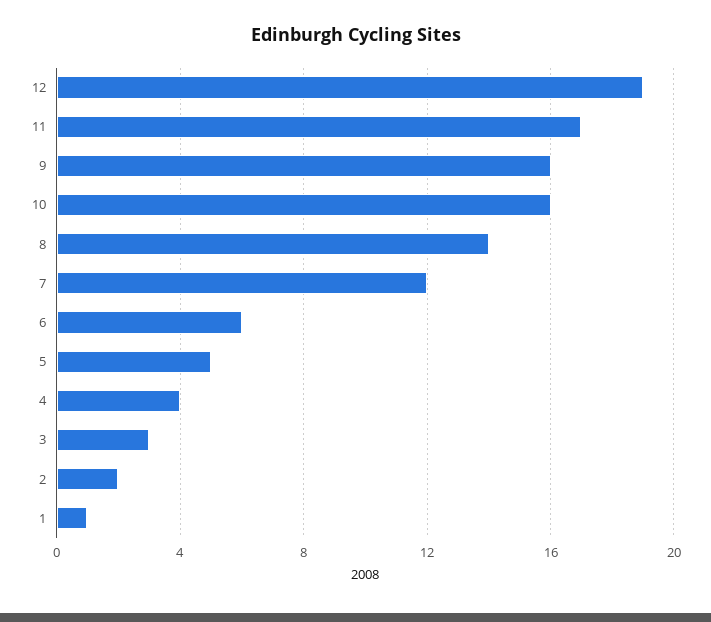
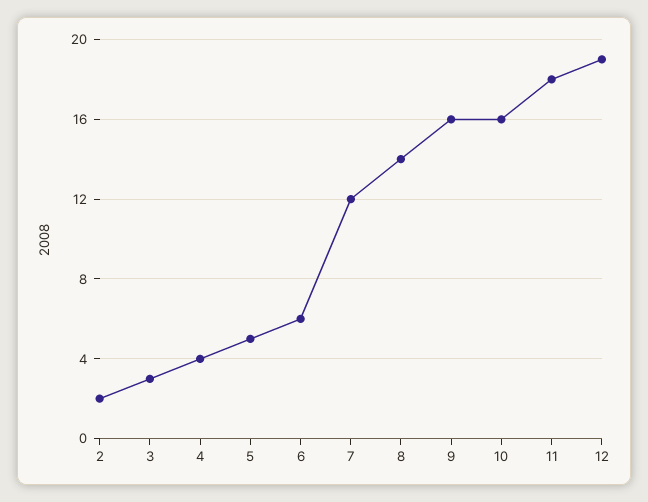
  {
    "12": 19,
-   "11": 17,
+   "11": 18,
    "9": 16,
    "10": 16,
    "8": 14,
    "7": 12,
    "6": 6,
    "5": 5,
    "4": 4,
    "3": 3,
-   "2": 2,
+   "2": 2
-   "1": 1
  }

